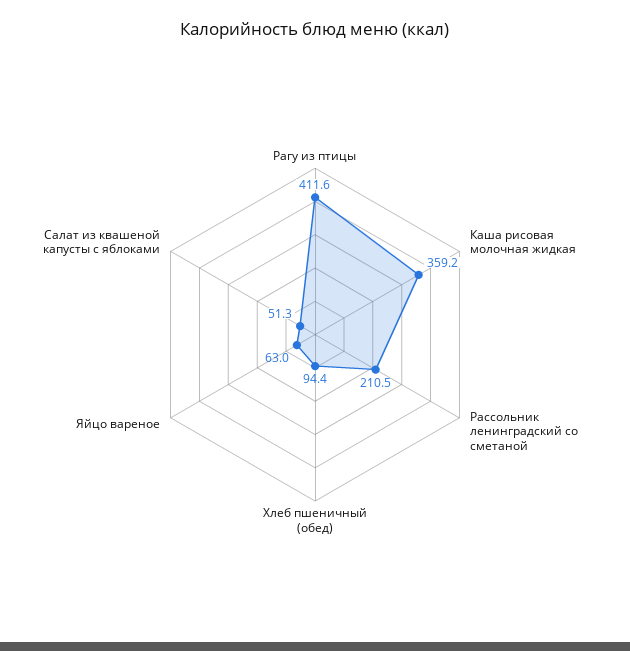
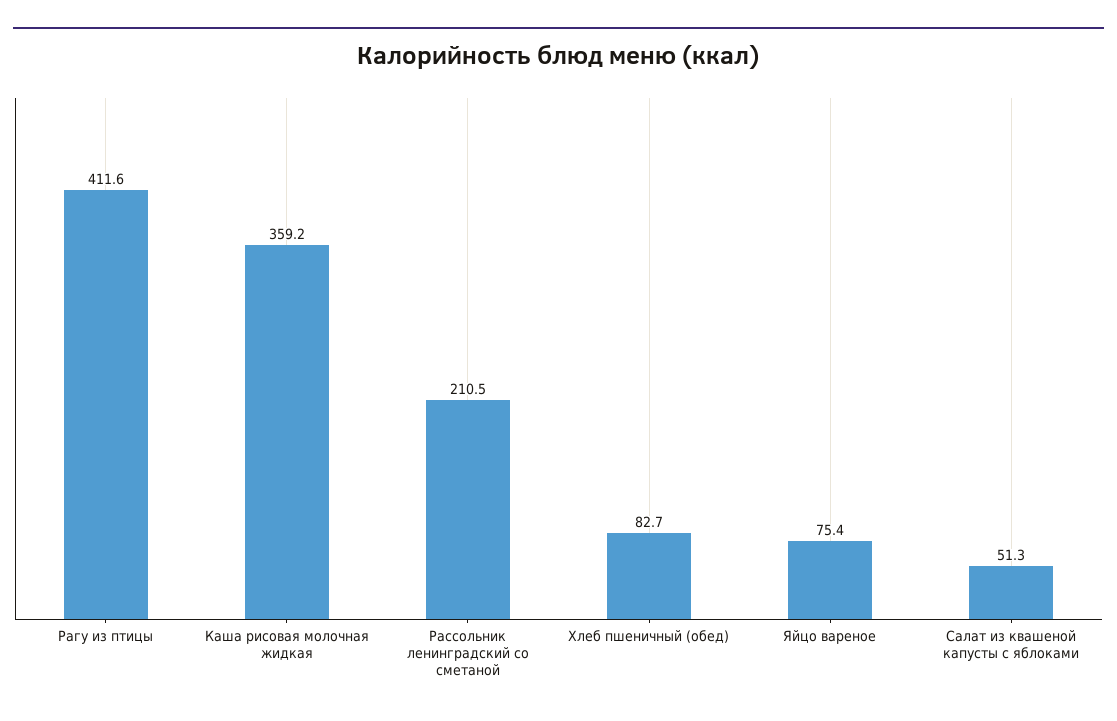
  {
    "Рагу из птицы": 411.6,
    "Каша рисовая молочная жидкая": 359.2,
    "Рассольник ленинградский со сметаной": 210.5,
-   "Хлеб пшеничный (обед)": 94.4,
+   "Хлеб пшеничный (обед)": 82.7,
-   "Яйцо вареное": 63,
+   "Яйцо вареное": 75.4,
    "Салат из квашеной капусты с яблоками": 51.3
  }

